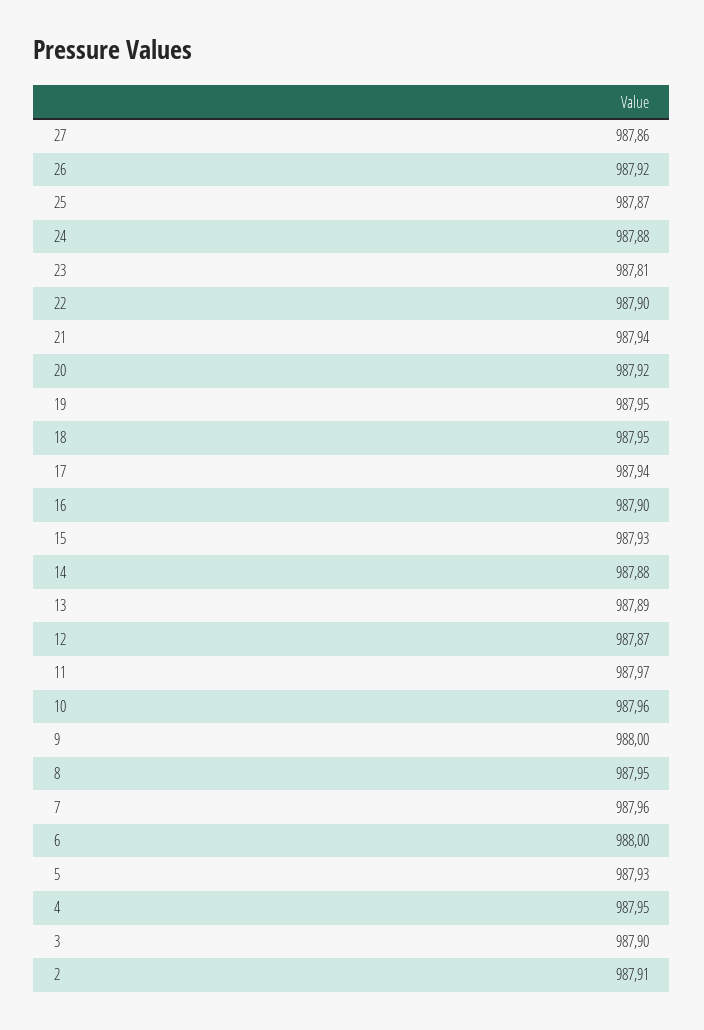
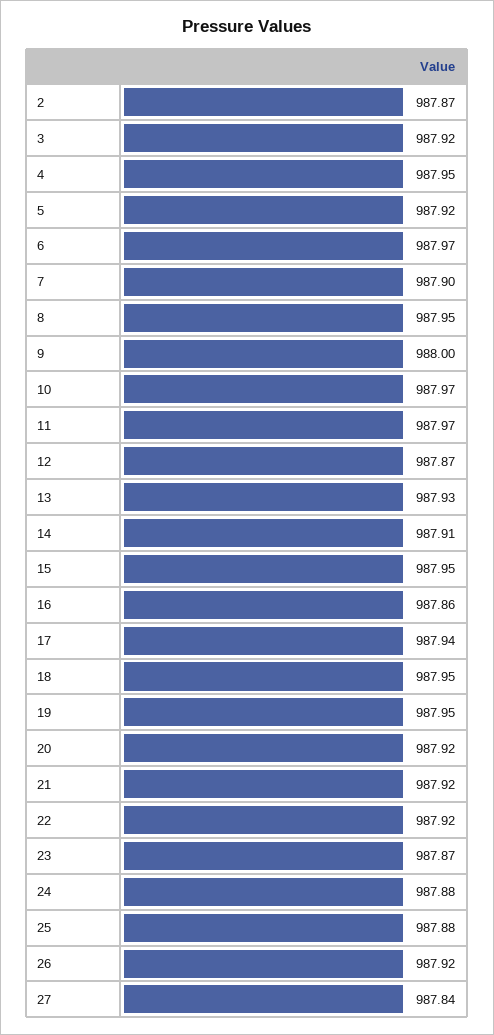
  {
-   "27": 987.86,
+   "27": 987.84,
    "26": 987.92,
-   "25": 987.87,
+   "25": 987.88,
    "24": 987.88,
-   "23": 987.81,
+   "23": 987.87,
-   "22": 987.9,
+   "22": 987.92,
-   "21": 987.94,
+   "21": 987.92,
    "20": 987.92,
    "19": 987.95,
    "18": 987.95,
    "17": 987.94,
-   "16": 987.9,
+   "16": 987.86,
-   "15": 987.93,
+   "15": 987.95,
-   "14": 987.88,
+   "14": 987.91,
-   "13": 987.89,
+   "13": 987.93,
    "12": 987.87,
    "11": 987.97,
-   "10": 987.96,
+   "10": 987.97,
    "9": 988,
    "8": 987.95,
-   "7": 987.96,
+   "7": 987.9,
-   "6": 988,
+   "6": 987.97,
-   "5": 987.93,
+   "5": 987.92,
    "4": 987.95,
-   "3": 987.9,
+   "3": 987.92,
-   "2": 987.91
+   "2": 987.87
  }

